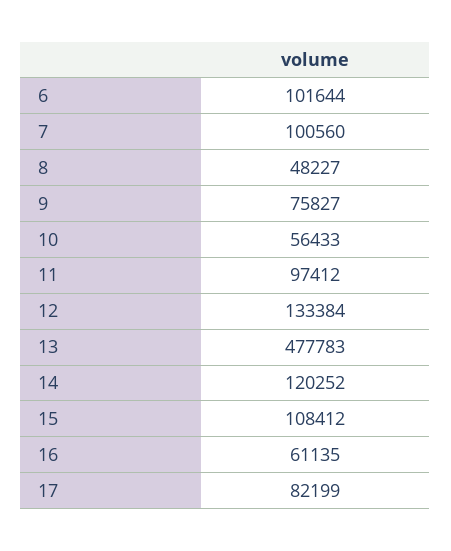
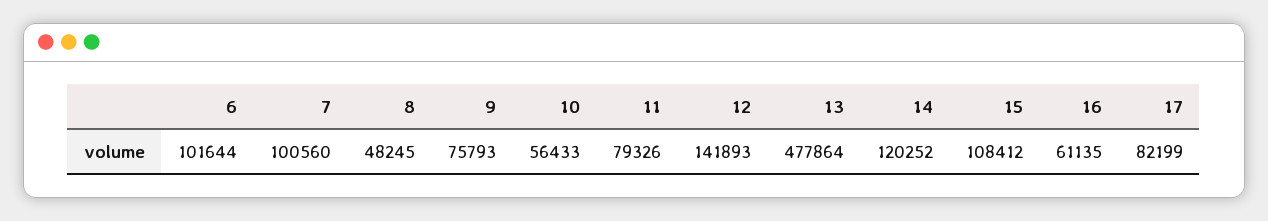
  {
    "6": 101644,
    "7": 100560,
-   "8": 48227,
+   "8": 48245,
-   "9": 75827,
+   "9": 75793,
    "10": 56433,
-   "11": 97412,
+   "11": 79326,
-   "12": 133384,
+   "12": 141893,
-   "13": 477783,
+   "13": 477864,
    "14": 120252,
    "15": 108412,
    "16": 61135,
    "17": 82199
  }

